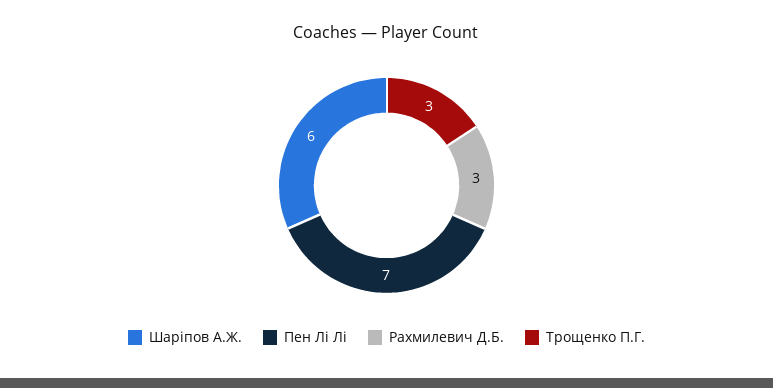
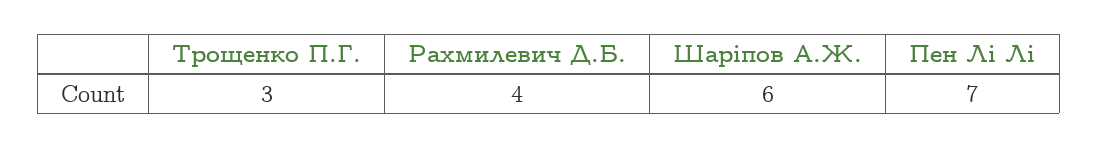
  {
    "Шаріпов А.Ж.": 6,
    "Пен Лі Лі": 7,
-   "Рахмилевич Д.Б.": 3,
+   "Рахмилевич Д.Б.": 4,
    "Трощенко П.Г.": 3
  }

